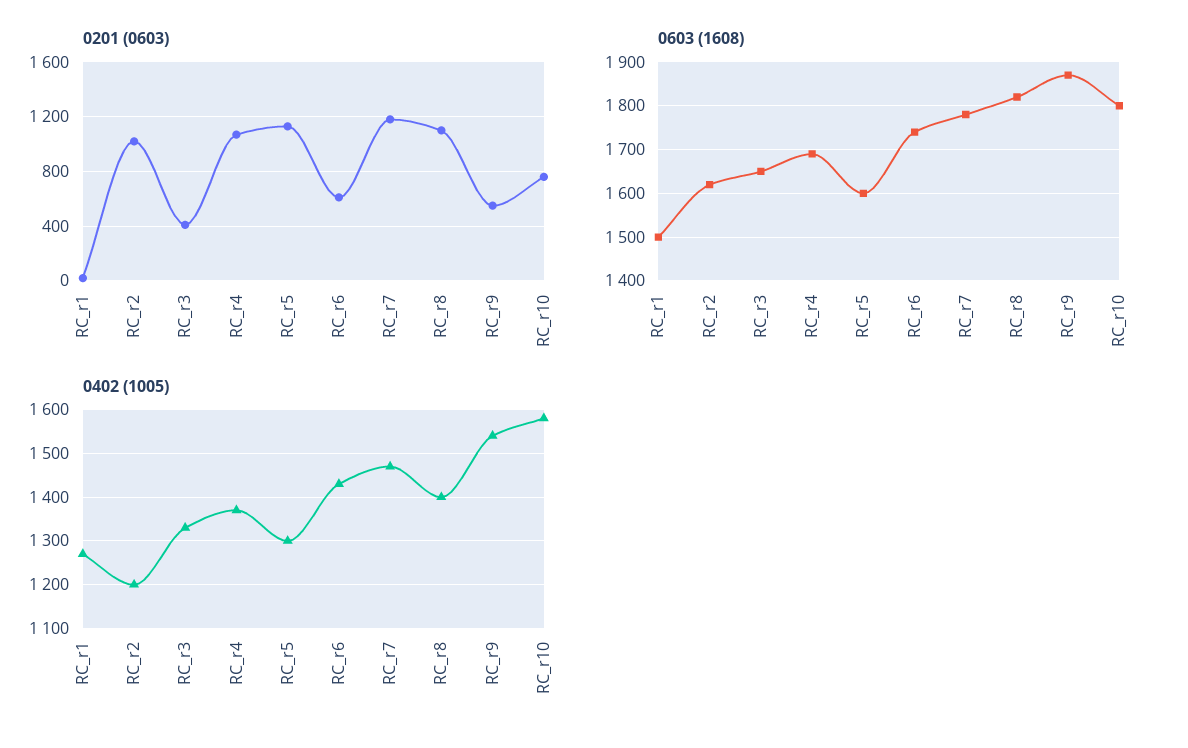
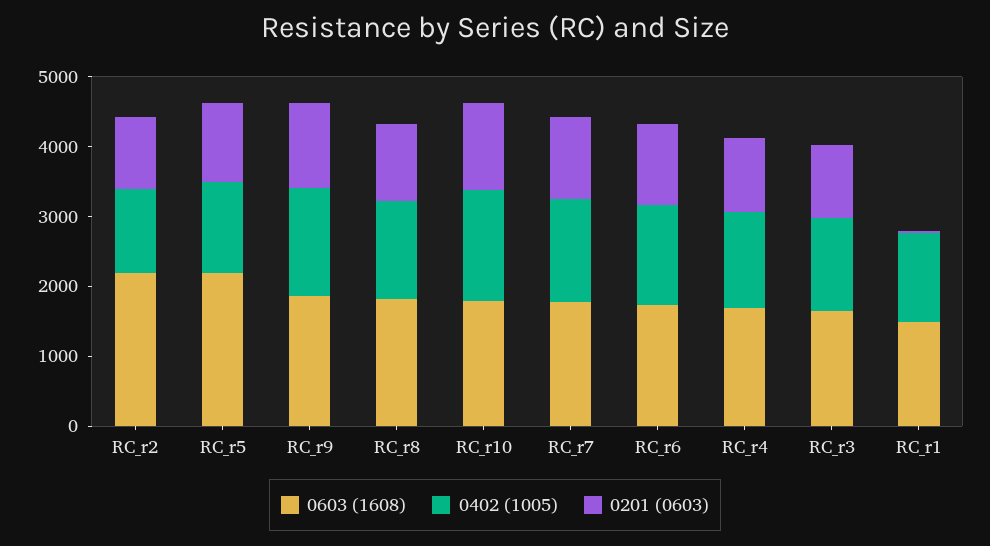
  {
    "0201 (0603)": {
      "RC_r1": 0,
      "RC_r2": 1000,
-     "RC_r3": 400,
+     "RC_r3": 1000,
      "RC_r4": 1050,
      "RC_r5": 1150,
-     "RC_r6": 600,
+     "RC_r6": 1200,
      "RC_r7": 1200,
      "RC_r8": 1100,
-     "RC_r9": 550,
+     "RC_r9": 1200,
-     "RC_r10": 750
+     "RC_r10": 1200
    },
    "0603 (1608)": {
      "RC_r1": 1500,
-     "RC_r2": 1620,
+     "RC_r2": 2200,
      "RC_r3": 1660,
      "RC_r4": 1700,
-     "RC_r5": 1600,
+     "RC_r5": 2200,
      "RC_r6": 1740,
      "RC_r7": 1780,
      "RC_r8": 1820,
      "RC_r9": 1880,
      "RC_r10": 1800
    },
    "0402 (1005)": {
      "RC_r1": 1280,
      "RC_r2": 1200,
      "RC_r3": 1340,
      "RC_r4": 1380,
      "RC_r5": 1300,
      "RC_r6": 1440,
      "RC_r7": 1480,
      "RC_r8": 1400,
      "RC_r9": 1540,
      "RC_r10": 1580
    }
  }

